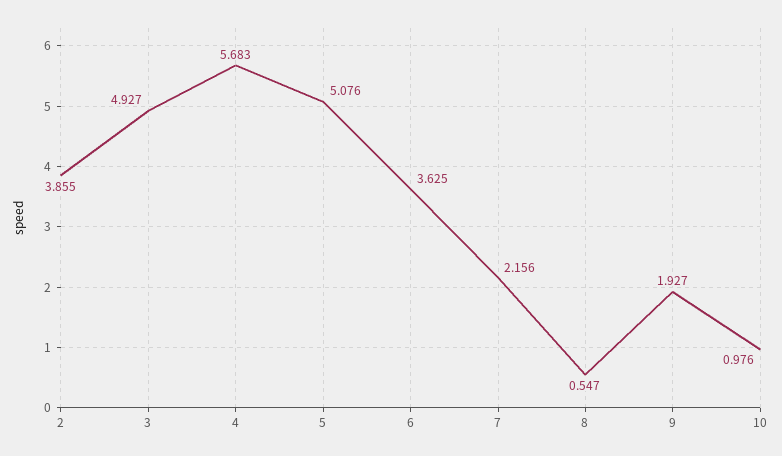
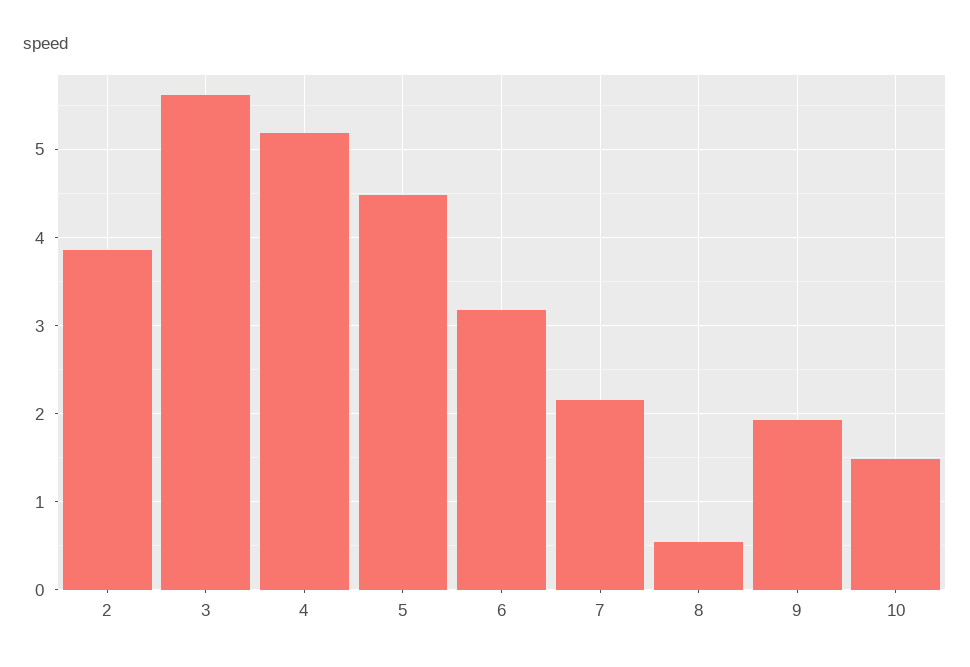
  {
    "2": 3.855,
-   "3": 4.927,
+   "3": 5.6,
-   "4": 5.683,
+   "4": 5.2,
-   "5": 5.076,
+   "5": 4.5,
-   "6": 3.625,
+   "6": 3.2,
    "7": 2.156,
    "8": 0.547,
    "9": 1.927,
-   "10": 0.976
+   "10": 1.5
  }

